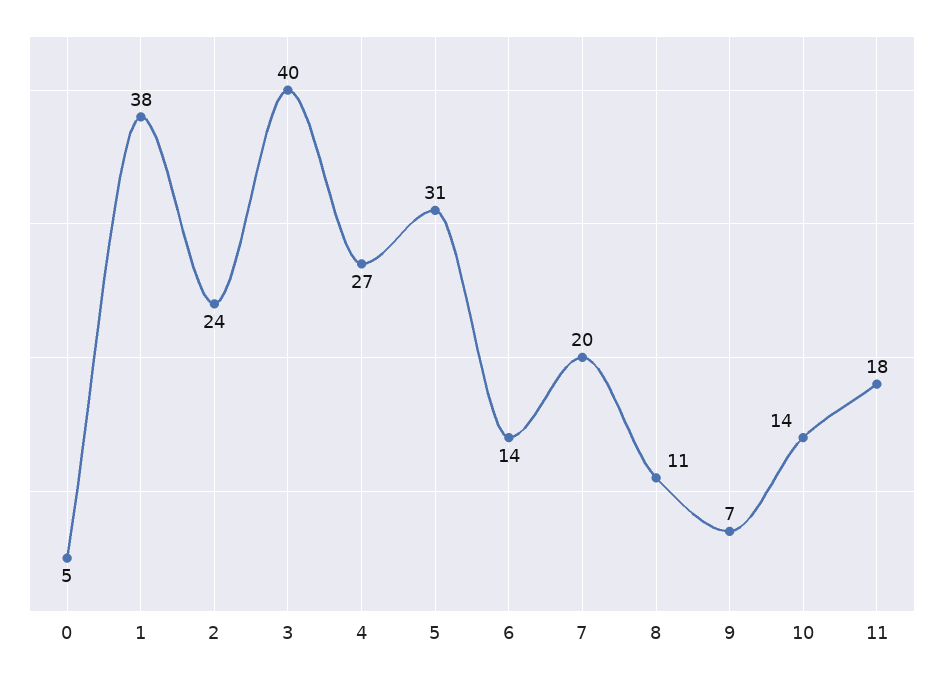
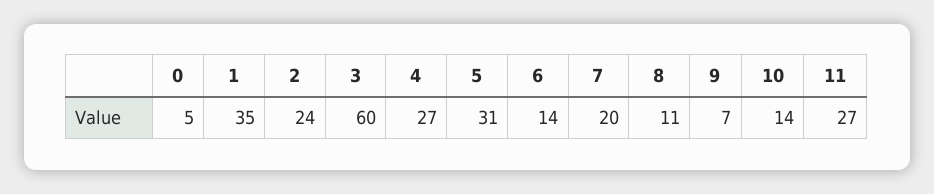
  {
    "0": 5,
-   "1": 38,
+   "1": 35,
    "2": 24,
-   "3": 40,
+   "3": 60,
    "4": 27,
    "5": 31,
    "6": 14,
    "7": 20,
    "8": 11,
    "9": 7,
    "10": 14,
-   "11": 18
+   "11": 27
  }

